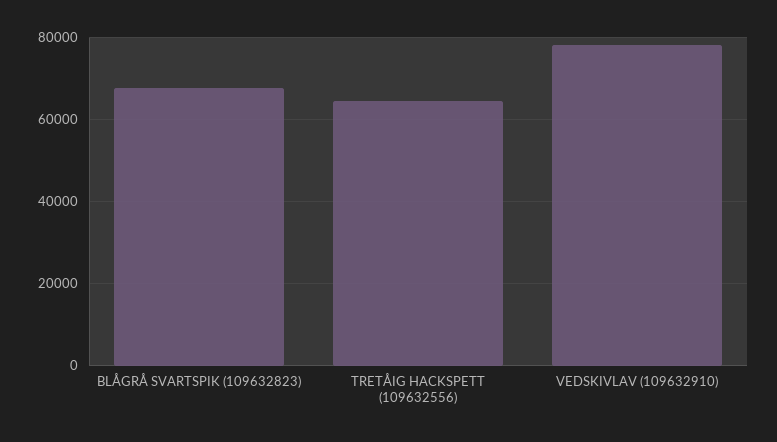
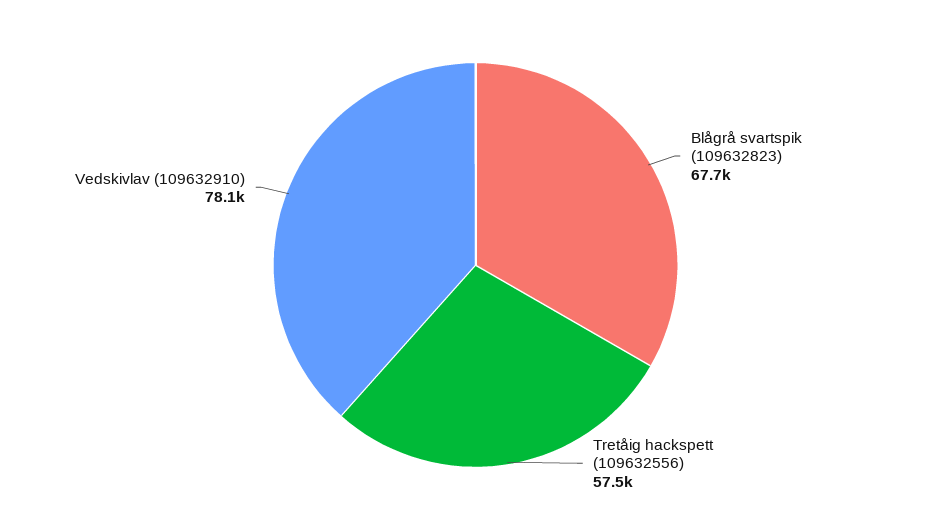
  {
    "BLÅGRÅ SVARTSPIK (109632823)": 67700,
-   "TRETÅIG HACKSPETT (109632556)": 64000,
+   "TRETÅIG HACKSPETT (109632556)": 57500,
    "VEDSKIVLAV (109632910)": 78100
  }

